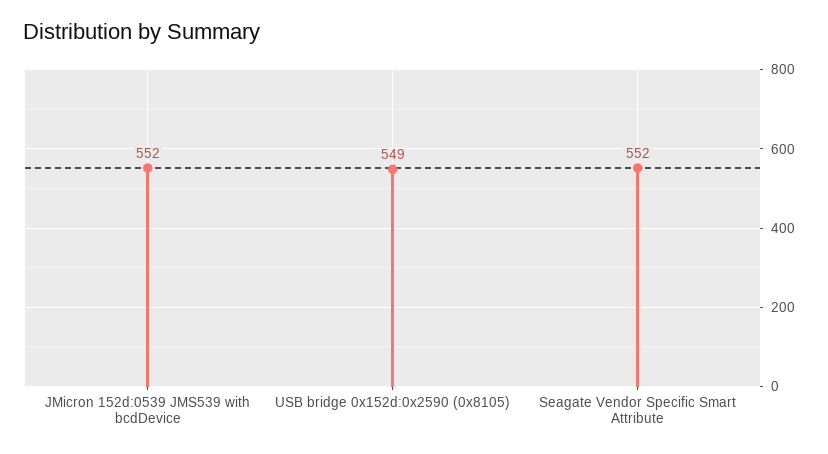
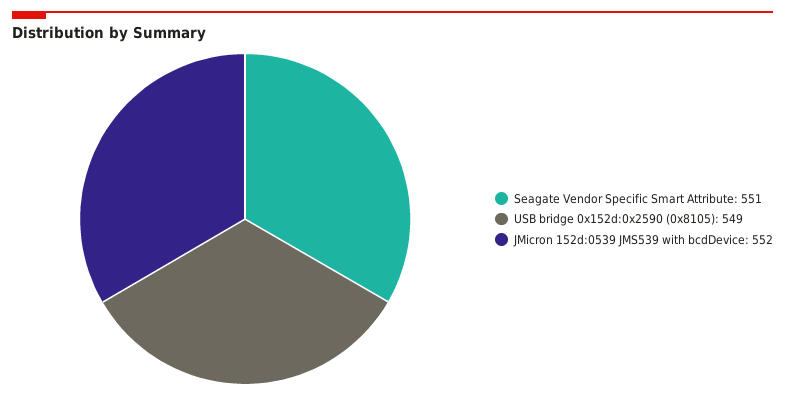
  {
    "JMicron 152d:0539 JMS539 with bcdDevice": 552,
    "USB bridge 0x152d:0x2590 (0x8105)": 549,
-   "Seagate Vendor Specific Smart Attribute": 552
+   "Seagate Vendor Specific Smart Attribute": 551
  }

